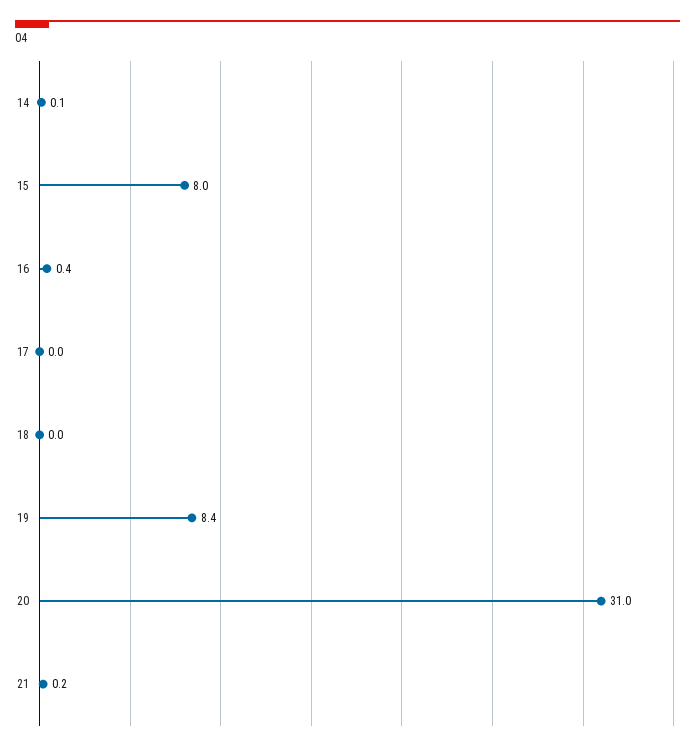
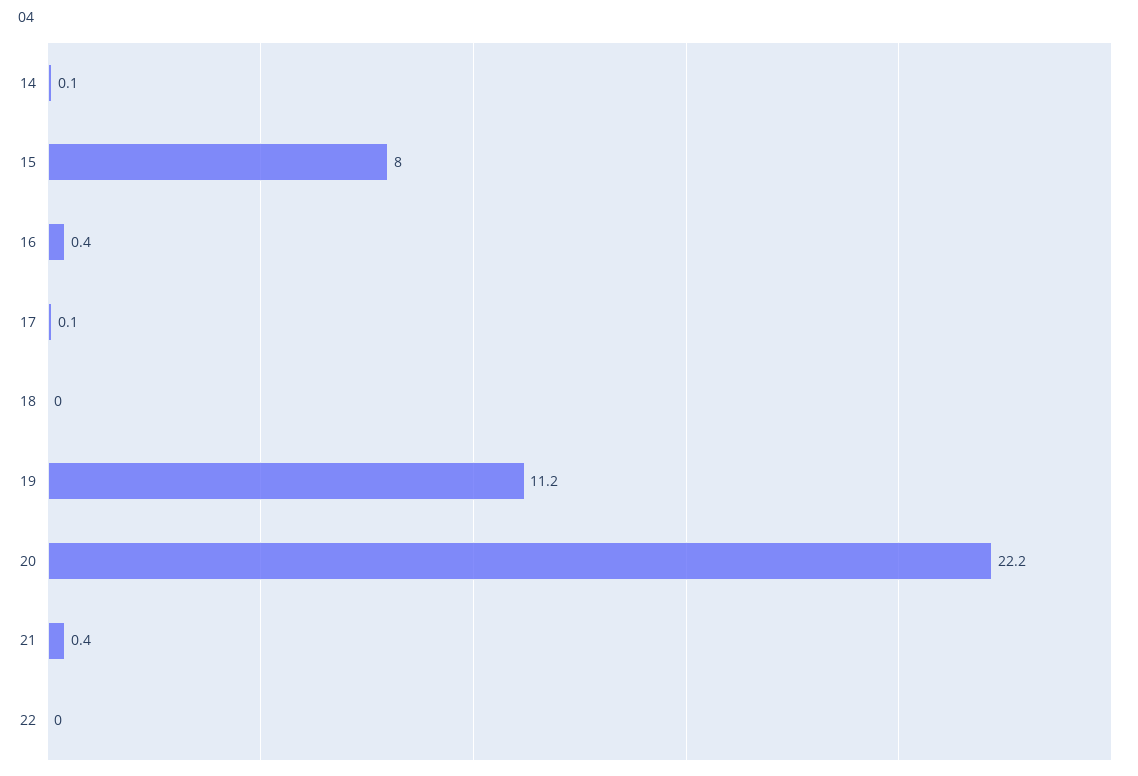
  {
    "14": 0.1,
    "15": 8,
    "16": 0.4,
-   "17": 0,
+   "17": 0.1,
    "18": 0,
-   "19": 8.4,
+   "19": 11.2,
-   "20": 31,
+   "20": 22.2,
-   "21": 0.2
+   "21": 0.4,
+   "22": 0
  }

